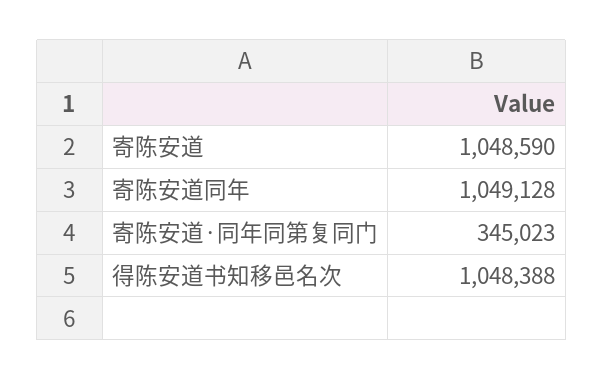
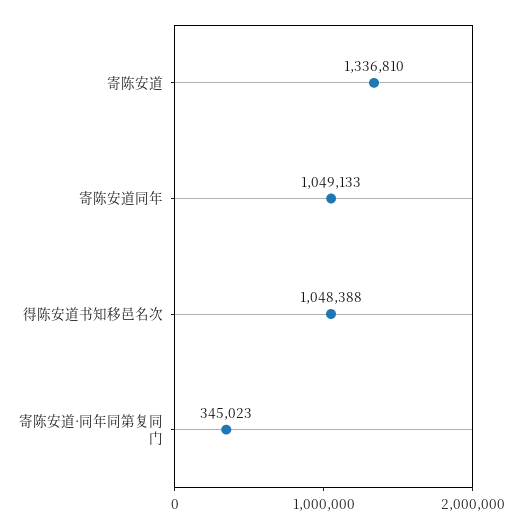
  {
-   "寄陈安道": 1048590,
+   "寄陈安道": 1336810,
-   "寄陈安道同年": 1049128,
+   "寄陈安道同年": 1049133,
    "寄陈安道·同年同第复同门": 345023,
    "得陈安道书知移邑名次": 1048388
  }

